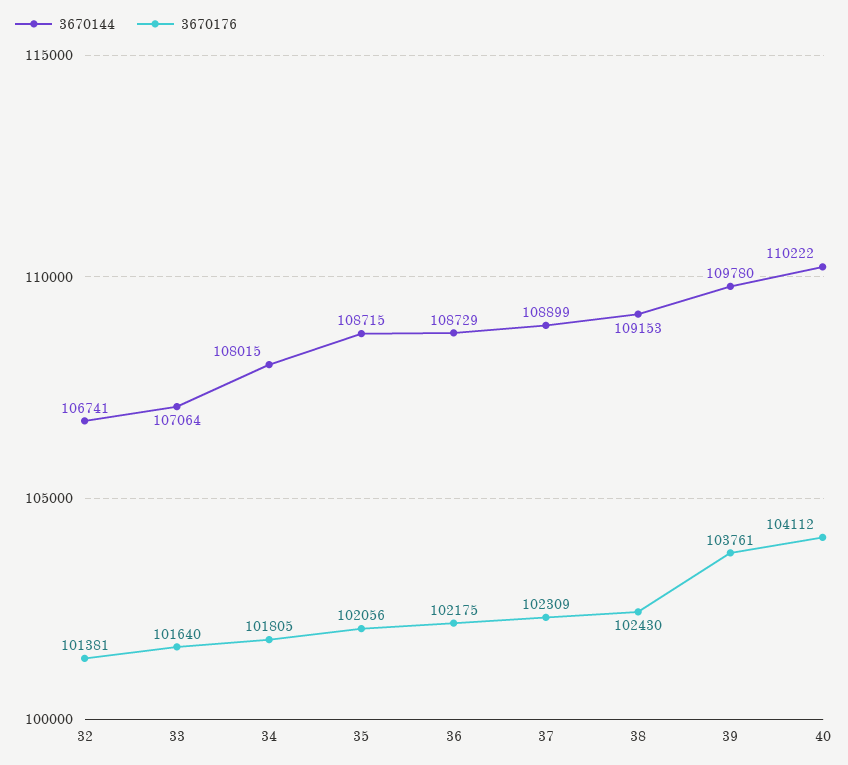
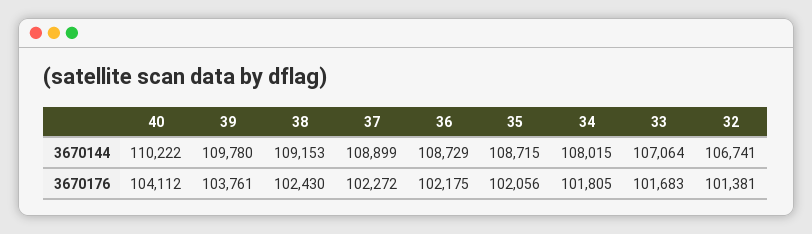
  {
    "3670144": {
      "32": 106741,
      "33": 107064,
      "34": 108015,
      "35": 108715,
      "36": 108729,
      "37": 108899,
      "38": 109153,
      "39": 109780,
      "40": 110222
    },
    "3670176": {
      "32": 101381,
-     "33": 101640,
+     "33": 101683,
      "34": 101805,
      "35": 102056,
      "36": 102175,
-     "37": 102309,
+     "37": 102272,
      "38": 102430,
      "39": 103761,
      "40": 104112
    }
  }

